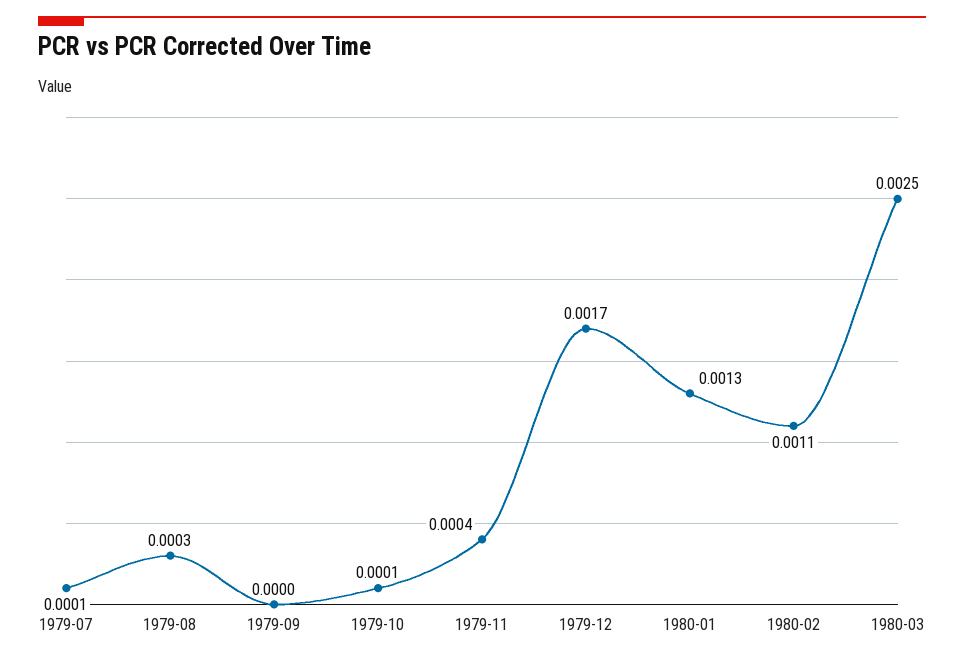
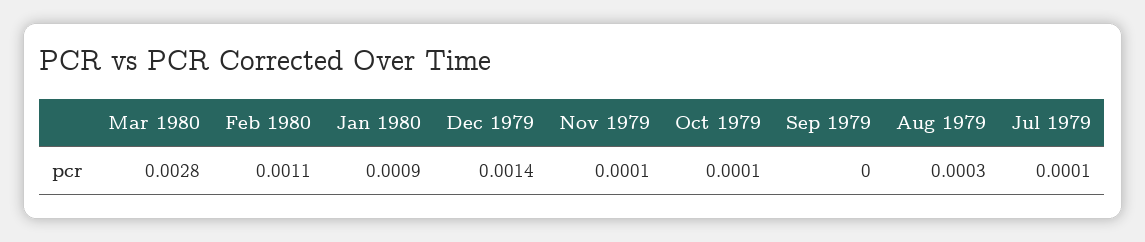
  {
    "1979-07": 0.0001,
    "1979-08": 0.0003,
    "1979-09": 0,
    "1979-10": 0.0001,
-   "1979-11": 0.0004,
+   "1979-11": 0.0001,
-   "1979-12": 0.0017,
+   "1979-12": 0.0014,
-   "1980-01": 0.0013,
+   "1980-01": 0.0009,
    "1980-02": 0.0011,
-   "1980-03": 0.0025
+   "1980-03": 0.0028
  }

